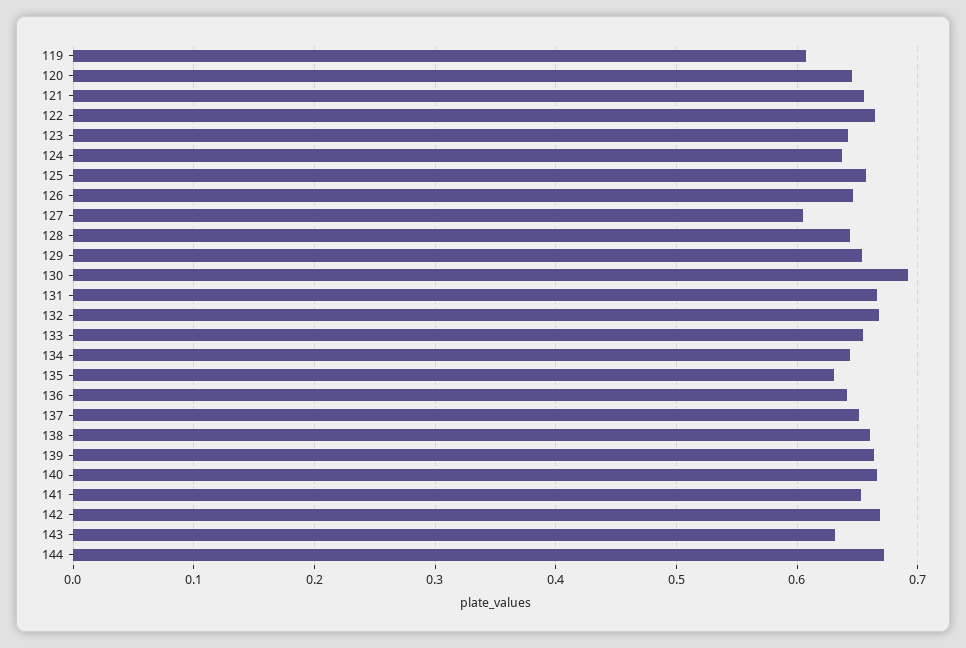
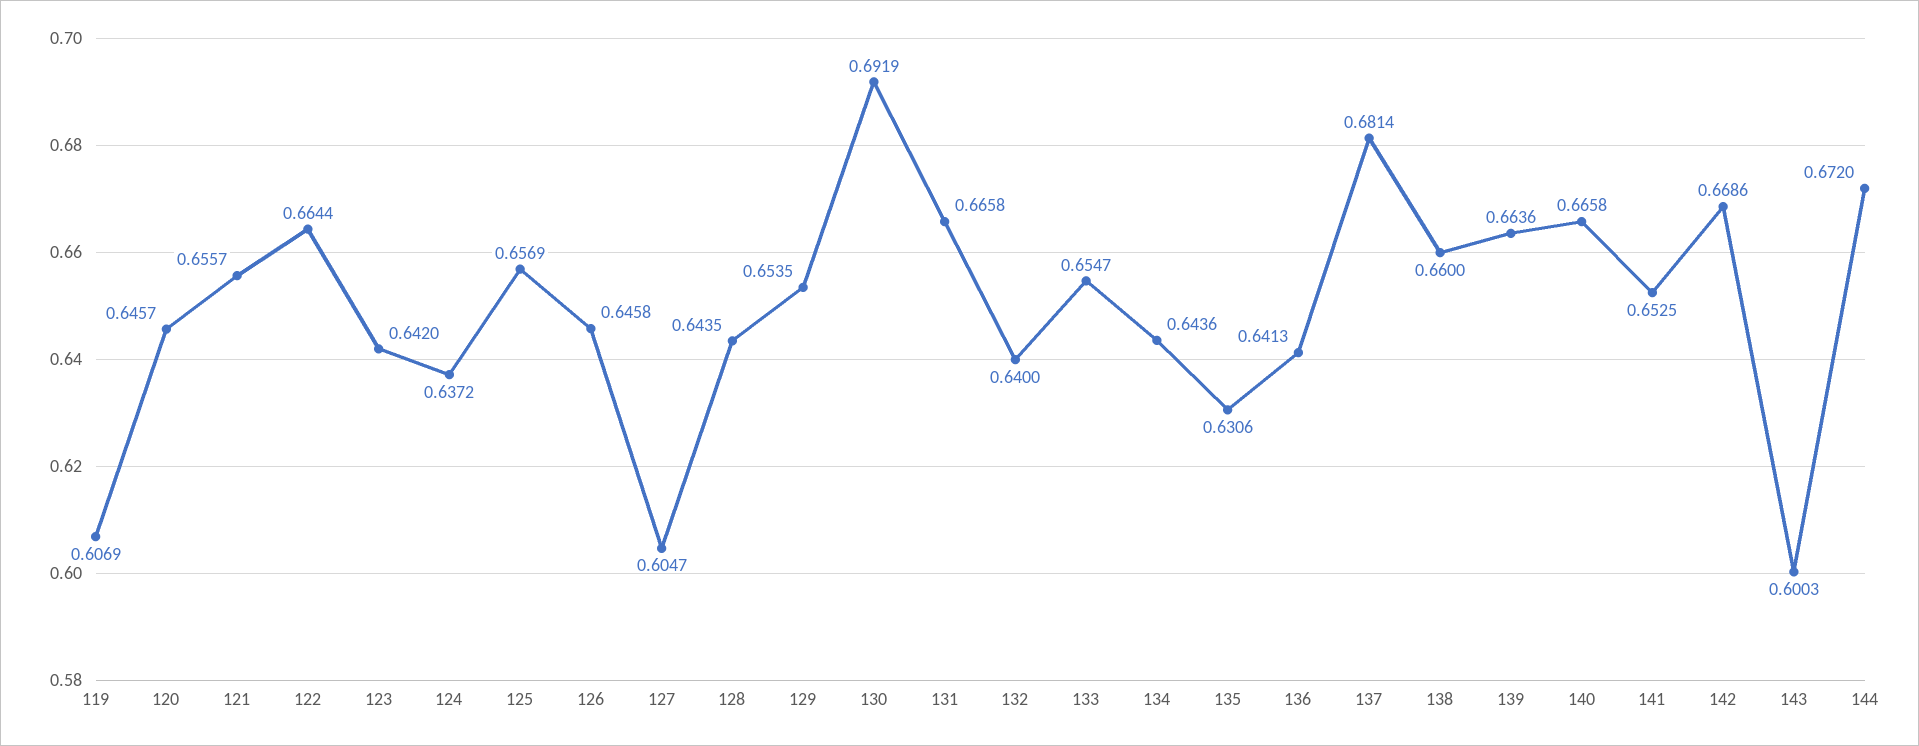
  {
    "119": 0.6069,
    "120": 0.6457,
    "121": 0.6557,
    "122": 0.6644,
    "123": 0.642,
    "124": 0.6372,
    "125": 0.6569,
    "126": 0.6458,
    "127": 0.6047,
    "128": 0.6435,
    "129": 0.6535,
    "130": 0.6919,
    "131": 0.6658,
-   "132": 0.67,
+   "132": 0.64,
    "133": 0.6547,
    "134": 0.6436,
    "135": 0.6306,
    "136": 0.6413,
-   "137": 0.65,
+   "137": 0.6814,
    "138": 0.66,
    "139": 0.6636,
    "140": 0.6658,
    "141": 0.6525,
    "142": 0.6686,
-   "143": 0.63,
+   "143": 0.6003,
    "144": 0.672
  }

